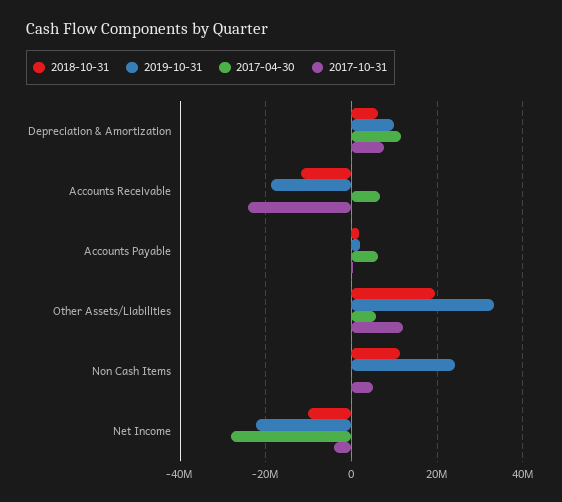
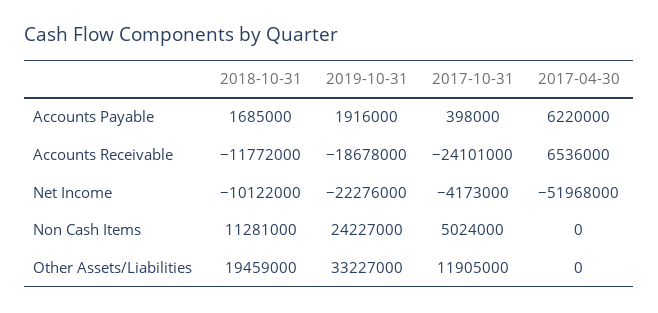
  {
    "2018-10-31": {
-     "Depreciation & Amortization": 6000000,
      "Accounts Receivable": -11772000,
      "Accounts Payable": 1685000,
      "Other Assets/Liabilities": 19459000,
      "Non Cash Items": 11281000,
      "Net Income": -10122000
    },
    "2019-10-31": {
-     "Depreciation & Amortization": 10000000,
      "Accounts Receivable": -18678000,
      "Accounts Payable": 1916000,
      "Other Assets/Liabilities": 33227000,
      "Non Cash Items": 24227000,
      "Net Income": -22276000
    },
    "2017-04-30": {
-     "Depreciation & Amortization": 12000000,
      "Accounts Receivable": 6536000,
      "Accounts Payable": 6220000,
-     "Other Assets/Liabilities": 6000000,
+     "Other Assets/Liabilities": 0,
      "Non Cash Items": 0,
-     "Net Income": -28000000
+     "Net Income": -51968000
    },
    "2017-10-31": {
-     "Depreciation & Amortization": 8000000,
      "Accounts Receivable": -24101000,
      "Accounts Payable": 398000,
      "Other Assets/Liabilities": 11905000,
      "Non Cash Items": 5024000,
      "Net Income": -4173000
    }
  }

